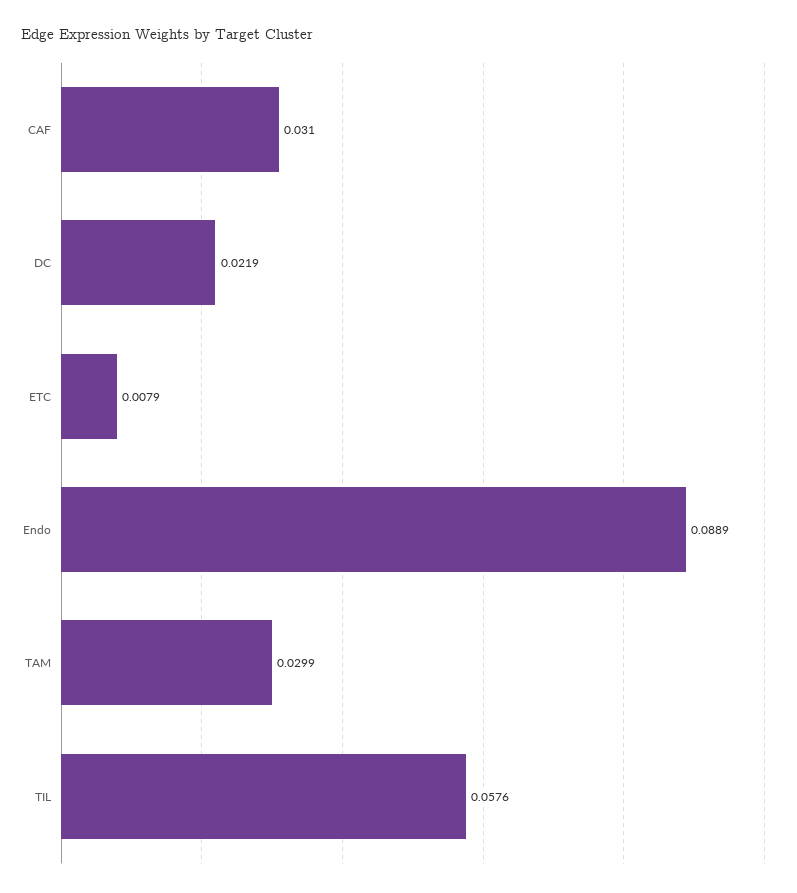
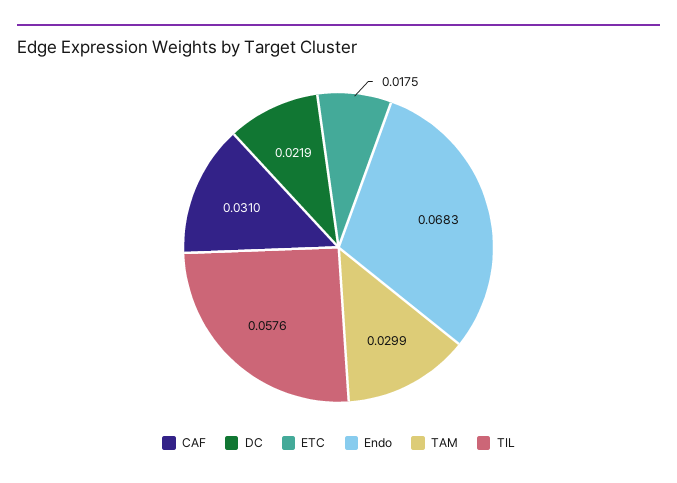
  {
    "CAF": 0.031,
    "DC": 0.0219,
-   "ETC": 0.0079,
+   "ETC": 0.0175,
-   "Endo": 0.0889,
+   "Endo": 0.0683,
    "TAM": 0.0299,
    "TIL": 0.0576
  }

